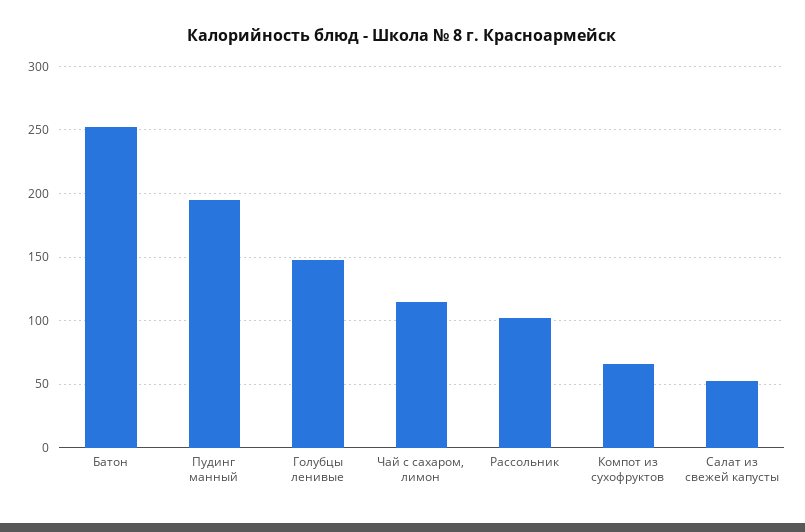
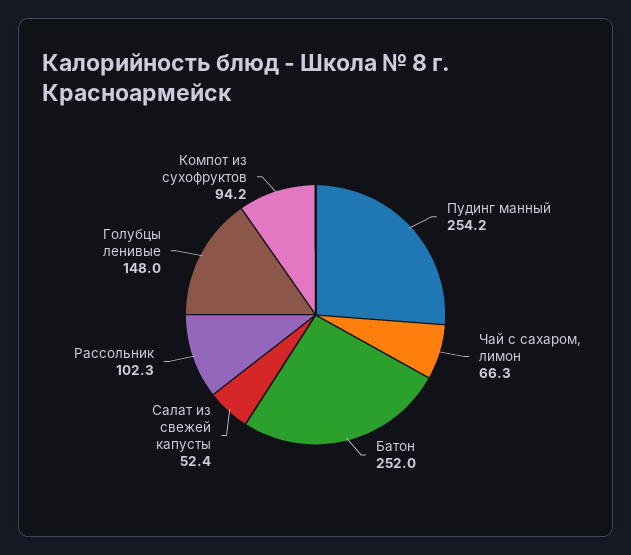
  {
    "Батон": 252,
-   "Пудинг манный": 195,
+   "Пудинг манный": 254.2,
    "Голубцы ленивые": 148,
-   "Чай с сахаром, лимон": 115,
+   "Чай с сахаром, лимон": 66.3,
    "Рассольник": 102.3,
-   "Компот из сухофруктов": 65,
+   "Компот из сухофруктов": 94.2,
    "Салат из свежей капусты": 52.4
  }

